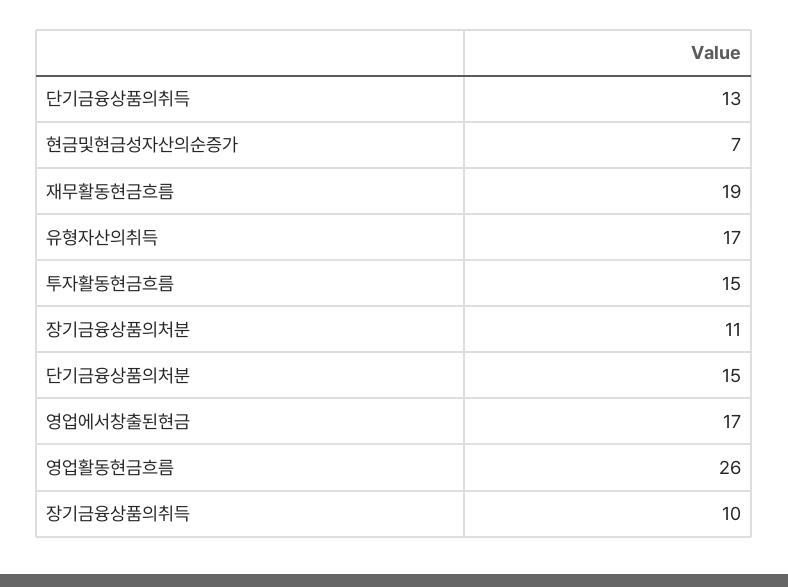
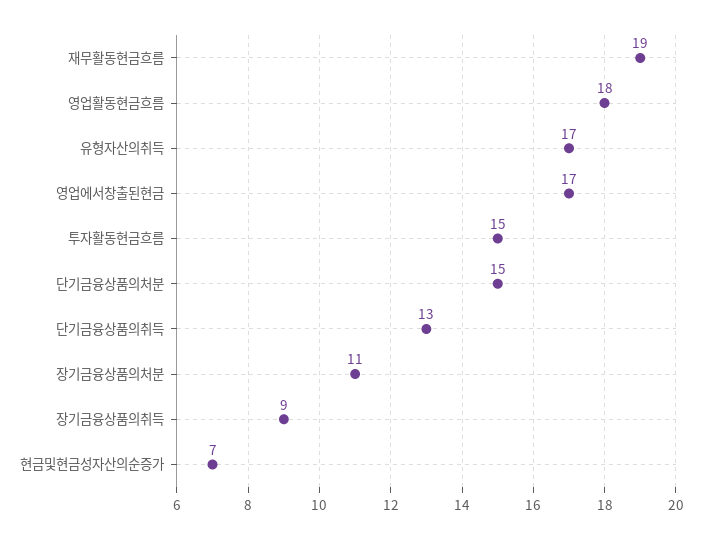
  {
    "단기금융상품의취득": 13,
    "현금및현금성자산의순증가": 7,
    "재무활동현금흐름": 19,
    "유형자산의취득": 17,
    "투자활동현금흐름": 15,
    "장기금융상품의처분": 11,
    "단기금융상품의처분": 15,
    "영업에서창출된현금": 17,
-   "영업활동현금흐름": 26,
+   "영업활동현금흐름": 18,
-   "장기금융상품의취득": 10
+   "장기금융상품의취득": 9
  }

